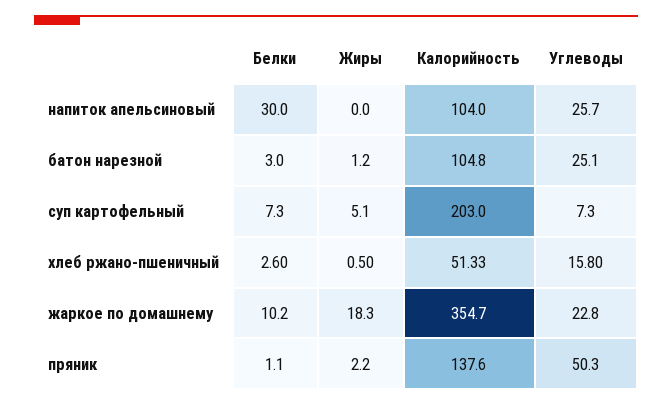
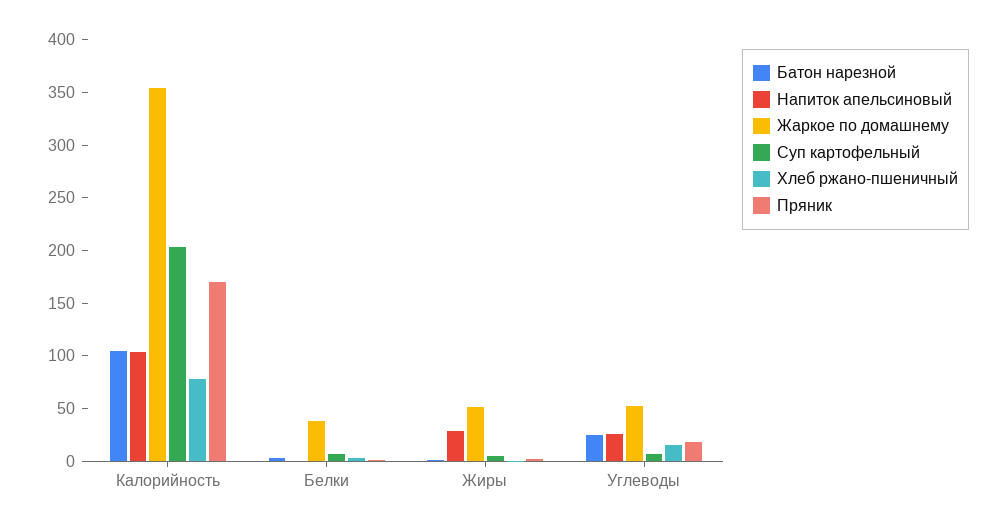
  {
    "напиток апельсиновый": {
-     "Белки": 30,
+     "Белки": 0,
-     "Жиры": 0,
+     "Жиры": 30,
      "Калорийность": 104,
      "Углеводы": 25.7
    },
    "батон нарезной": {
      "Белки": 3,
      "Жиры": 1.2,
      "Калорийность": 104.8,
      "Углеводы": 25.1
    },
    "суп картофельный": {
      "Белки": 7.3,
      "Жиры": 5.1,
      "Калорийность": 203,
      "Углеводы": 7.3
    },
    "хлеб ржано-пшеничный": {
      "Белки": 2.6,
      "Жиры": 0.5,
-     "Калорийность": 51.33,
+     "Калорийность": 80,
      "Углеводы": 15.8
    },
    "жаркое по домашнему": {
-     "Белки": 10.2,
+     "Белки": 40,
-     "Жиры": 18.3,
+     "Жиры": 50,
      "Калорийность": 354.7,
-     "Углеводы": 22.8
+     "Углеводы": 50
    },
    "пряник": {
      "Белки": 1.1,
      "Жиры": 2.2,
-     "Калорийность": 137.6,
+     "Калорийность": 170,
-     "Углеводы": 50.3
+     "Углеводы": 20
    }
  }

